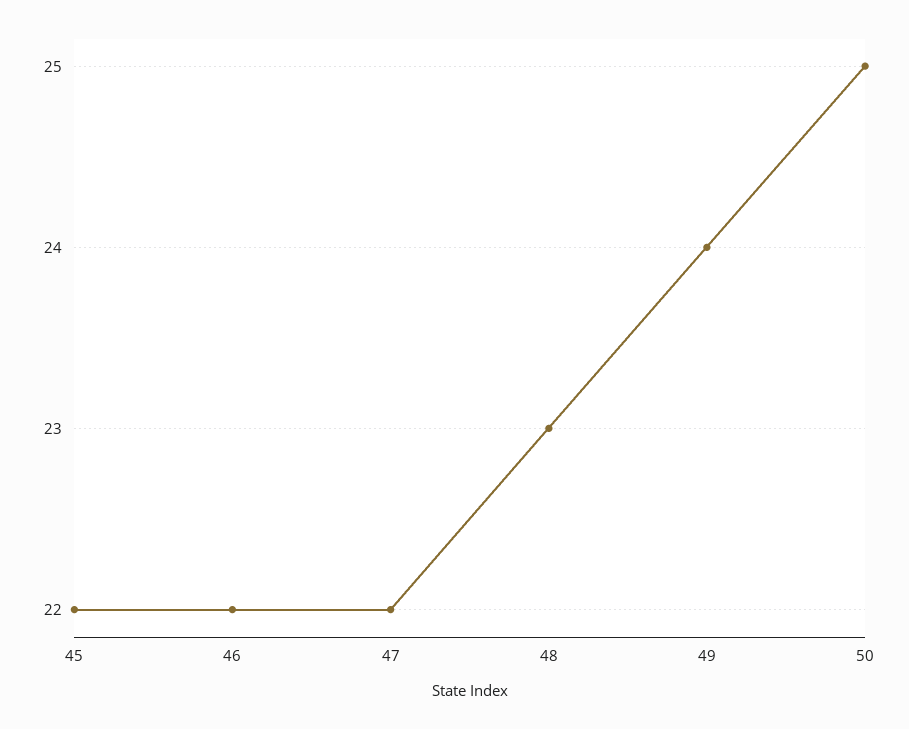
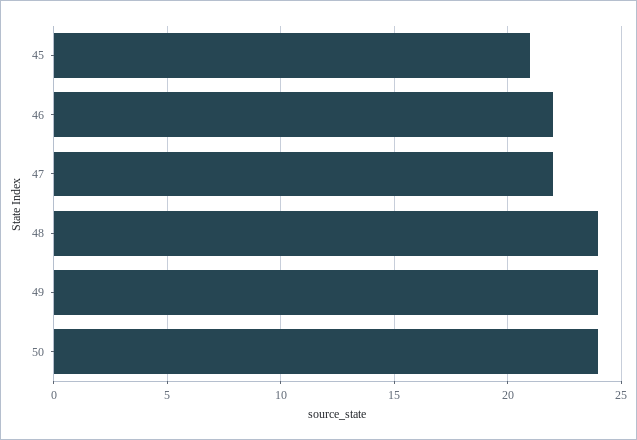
  {
-   "45": 22,
+   "45": 21,
    "46": 22,
    "47": 22,
-   "48": 23,
+   "48": 24,
    "49": 24,
-   "50": 25
+   "50": 24
  }

